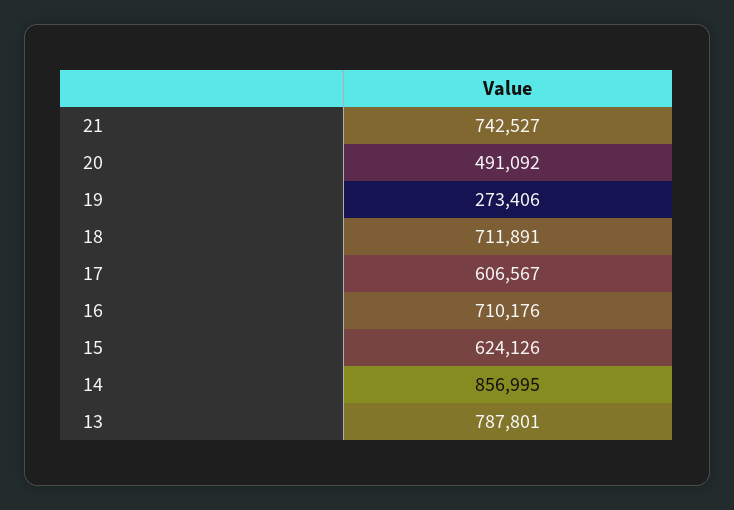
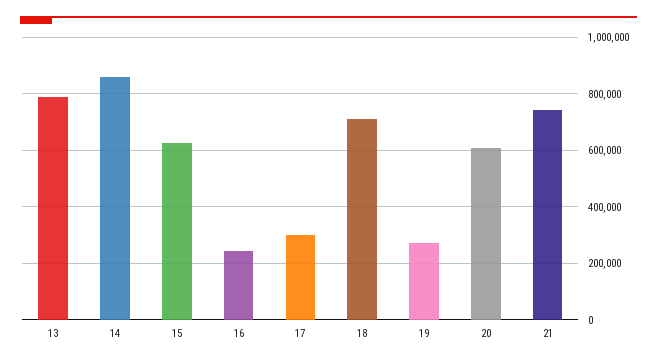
  {
    "21": 742527,
-   "20": 491092,
+   "20": 600000,
    "19": 273406,
    "18": 711891,
-   "17": 606567,
+   "17": 300000,
-   "16": 710176,
+   "16": 250000,
    "15": 624126,
    "14": 856995,
    "13": 787801
  }

